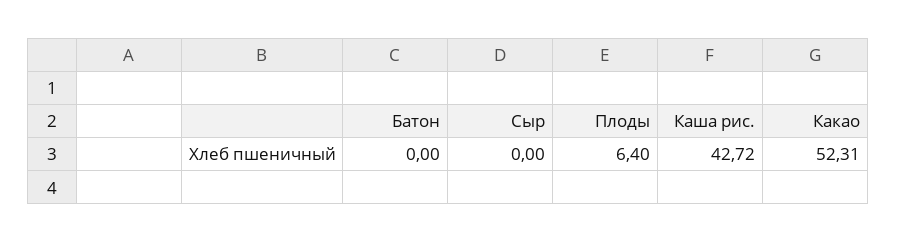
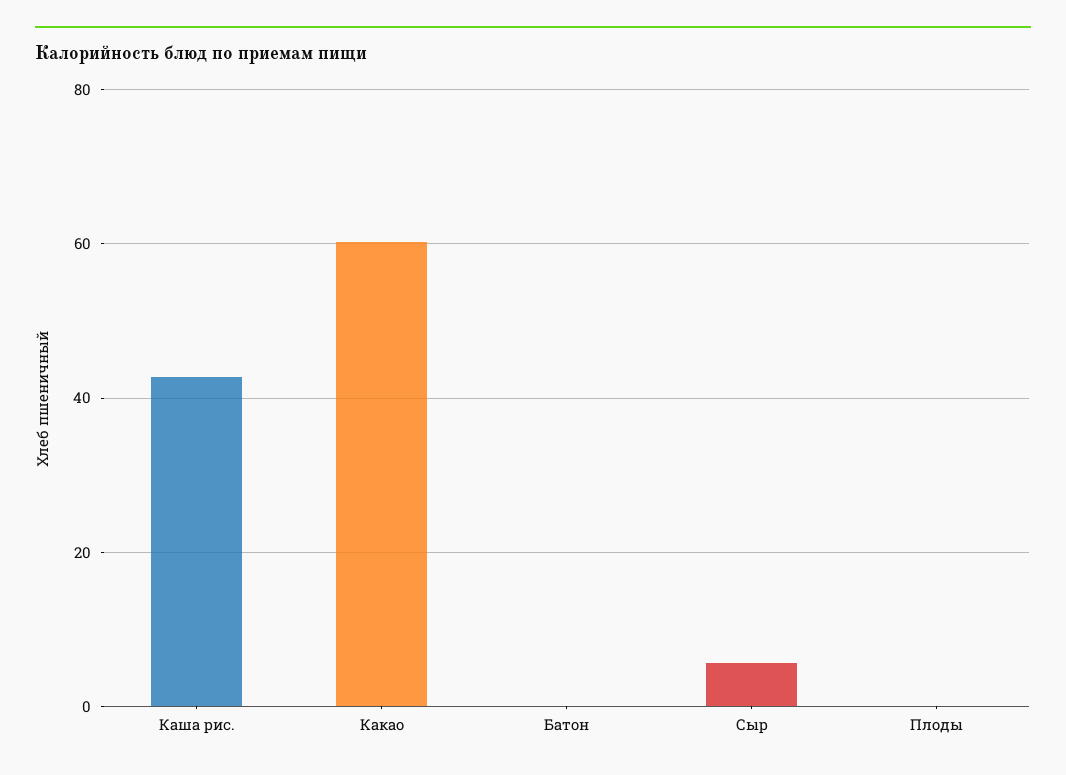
  {
    "Батон": 0,
-   "Сыр": 0,
+   "Сыр": 6,
-   "Плоды": 6.4,
+   "Плоды": 0,
    "Каша рис.": 42.72,
-   "Какао": 52.31
+   "Какао": 60
  }

